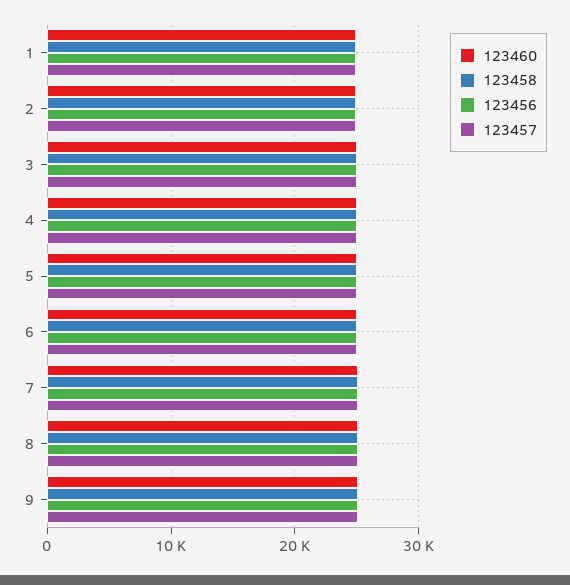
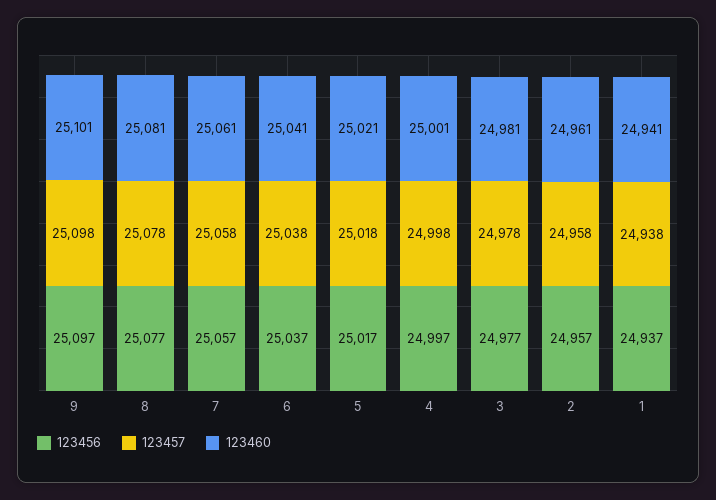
  {
    "123460": {
      "1": 24941,
      "2": 24961,
      "3": 24981,
      "4": 25001,
      "5": 25021,
      "6": 25041,
      "7": 25061,
      "8": 25081,
      "9": 25101
    },
-   "123458": {
-     "1": 25000,
-     "2": 25000,
-     "3": 25000,
-     "4": 25000,
-     "5": 25000,
-     "6": 25000,
-     "7": 25000,
-     "8": 25000,
-     "9": 25000
-   },
    "123456": {
      "1": 24937,
      "2": 24957,
      "3": 24977,
      "4": 24997,
      "5": 25017,
      "6": 25037,
      "7": 25057,
      "8": 25077,
      "9": 25097
    },
    "123457": {
      "1": 24938,
      "2": 24958,
      "3": 24978,
      "4": 24998,
      "5": 25018,
      "6": 25038,
      "7": 25058,
      "8": 25078,
      "9": 25098
    }
  }

